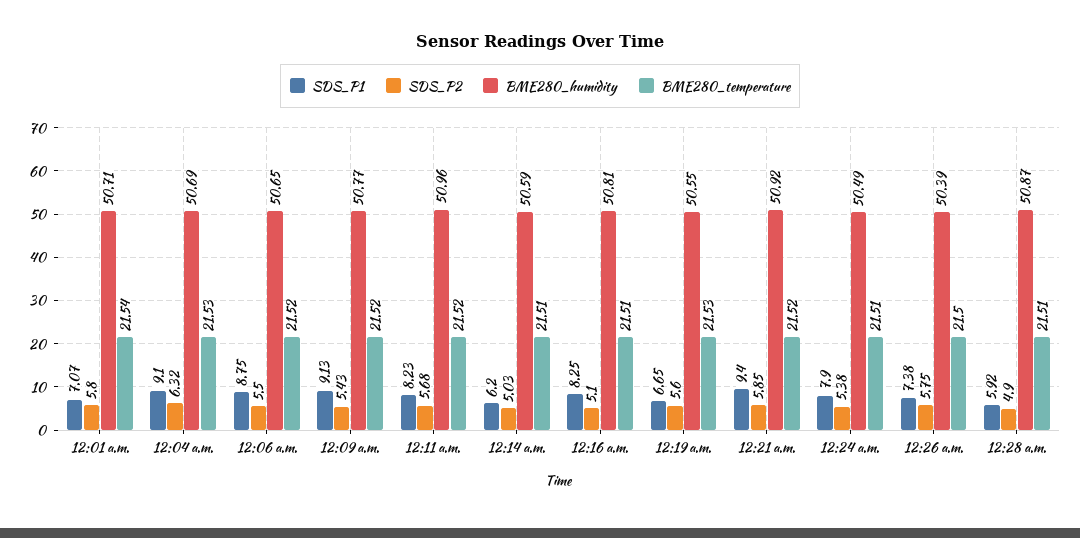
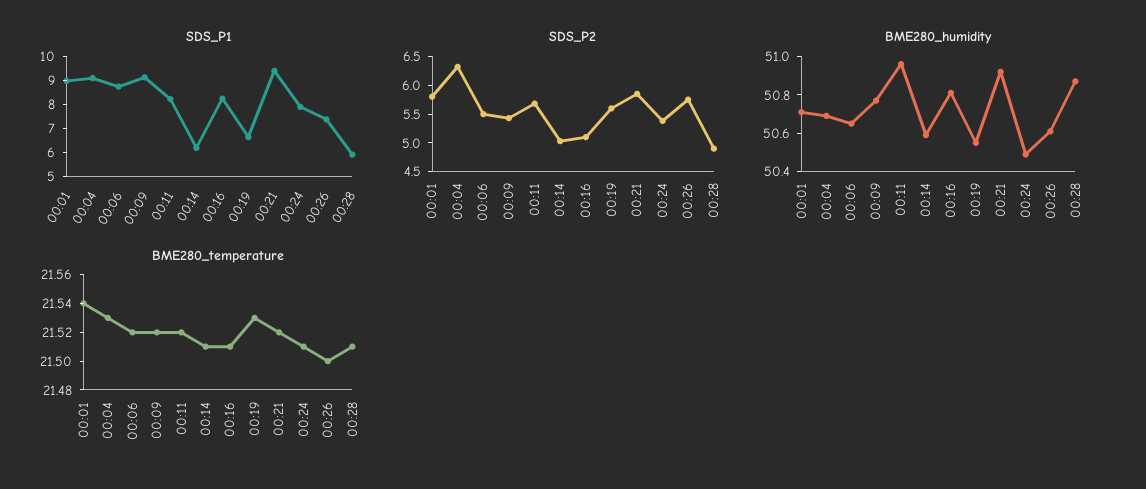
  {
    "SDS_P1": {
-     "12:01 a.m.": 7.07,
+     "12:01 a.m.": 9,
      "12:04 a.m.": 9.1,
      "12:06 a.m.": 8.75,
      "12:09 a.m.": 9.13,
      "12:11 a.m.": 8.23,
      "12:14 a.m.": 6.2,
      "12:16 a.m.": 8.25,
      "12:19 a.m.": 6.65,
      "12:21 a.m.": 9.4,
      "12:24 a.m.": 7.9,
      "12:26 a.m.": 7.38,
      "12:28 a.m.": 5.92
    },
    "SDS_P2": {
      "12:01 a.m.": 5.8,
      "12:04 a.m.": 6.32,
      "12:06 a.m.": 5.5,
      "12:09 a.m.": 5.43,
      "12:11 a.m.": 5.68,
      "12:14 a.m.": 5.03,
      "12:16 a.m.": 5.1,
      "12:19 a.m.": 5.6,
      "12:21 a.m.": 5.85,
      "12:24 a.m.": 5.38,
      "12:26 a.m.": 5.75,
      "12:28 a.m.": 4.9
    },
    "BME280_humidity": {
      "12:01 a.m.": 50.71,
      "12:04 a.m.": 50.69,
      "12:06 a.m.": 50.65,
      "12:09 a.m.": 50.77,
      "12:11 a.m.": 50.96,
      "12:14 a.m.": 50.59,
      "12:16 a.m.": 50.81,
      "12:19 a.m.": 50.55,
      "12:21 a.m.": 50.92,
      "12:24 a.m.": 50.49,
-     "12:26 a.m.": 50.39,
+     "12:26 a.m.": 50.6,
      "12:28 a.m.": 50.87
    },
    "BME280_temperature": {
      "12:01 a.m.": 21.54,
      "12:04 a.m.": 21.53,
      "12:06 a.m.": 21.52,
      "12:09 a.m.": 21.52,
      "12:11 a.m.": 21.52,
      "12:14 a.m.": 21.51,
      "12:16 a.m.": 21.51,
      "12:19 a.m.": 21.53,
      "12:21 a.m.": 21.52,
      "12:24 a.m.": 21.51,
      "12:26 a.m.": 21.5,
      "12:28 a.m.": 21.51
    }
  }

